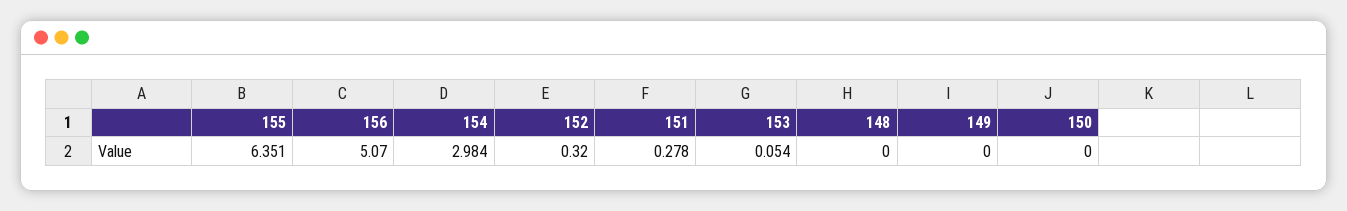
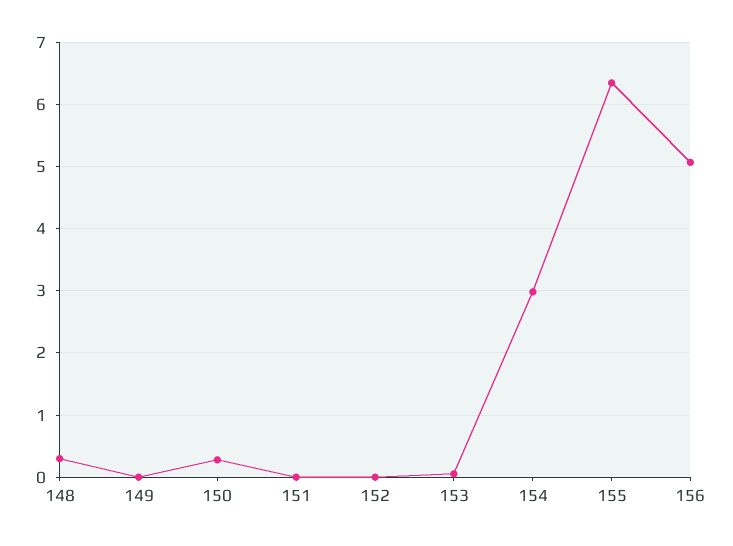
  {
    "155": 6.351,
    "156": 5.07,
    "154": 2.984,
-   "152": 0.32,
+   "152": 0,
-   "151": 0.278,
+   "151": 0,
    "153": 0.054,
-   "148": 0,
+   "148": 0.3,
    "149": 0,
-   "150": 0
+   "150": 0.3
  }

